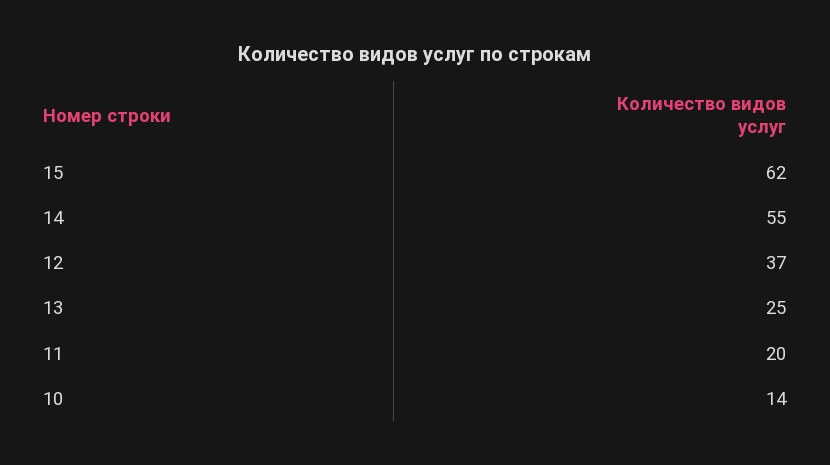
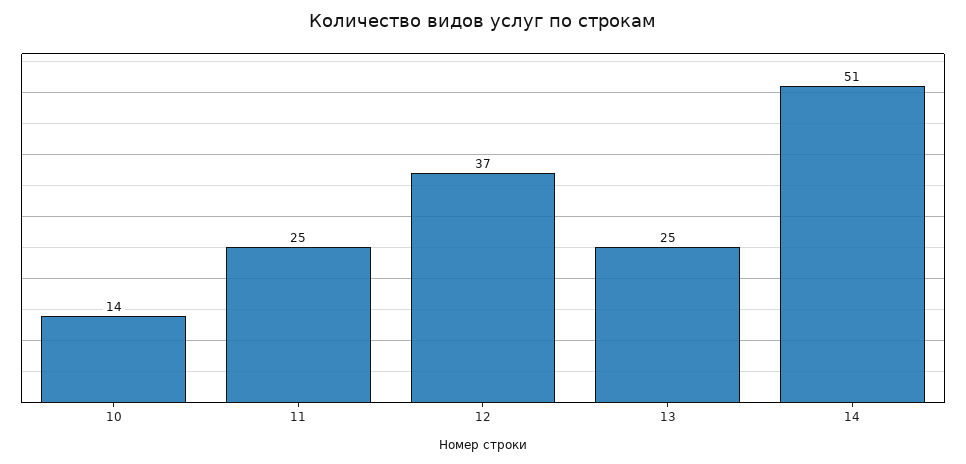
  {
-   "15": 62,
-   "14": 55,
+   "14": 51,
    "12": 37,
    "13": 25,
-   "11": 20,
+   "11": 25,
    "10": 14
  }

